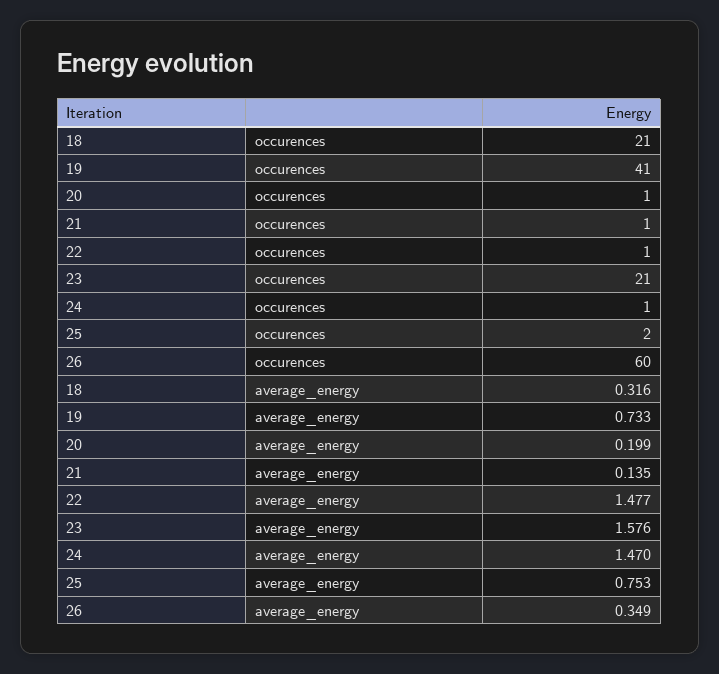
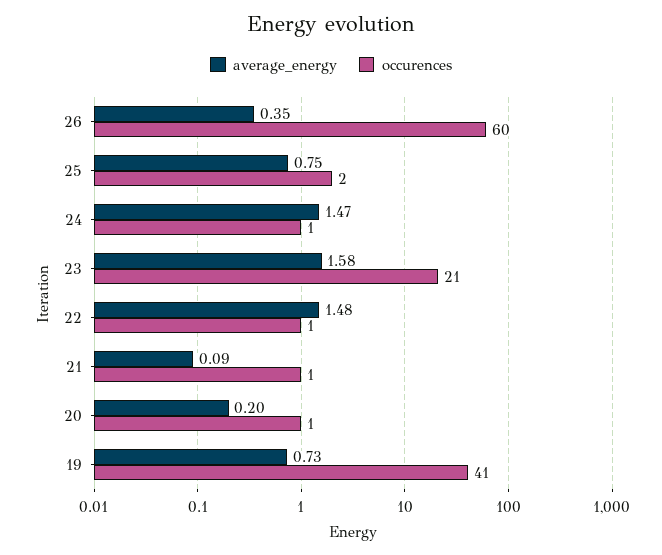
  {
    "occurences": {
-     "18": 21,
      "19": 41,
      "20": 1,
      "21": 1,
      "22": 1,
      "23": 21,
      "24": 1,
      "25": 2,
      "26": 60
    },
    "average_energy": {
-     "18": 0.316,
      "19": 0.733,
      "20": 0.199,
-     "21": 0.135,
+     "21": 0.09,
      "22": 1.477,
      "23": 1.576,
      "24": 1.47,
      "25": 0.753,
      "26": 0.349
    }
  }

